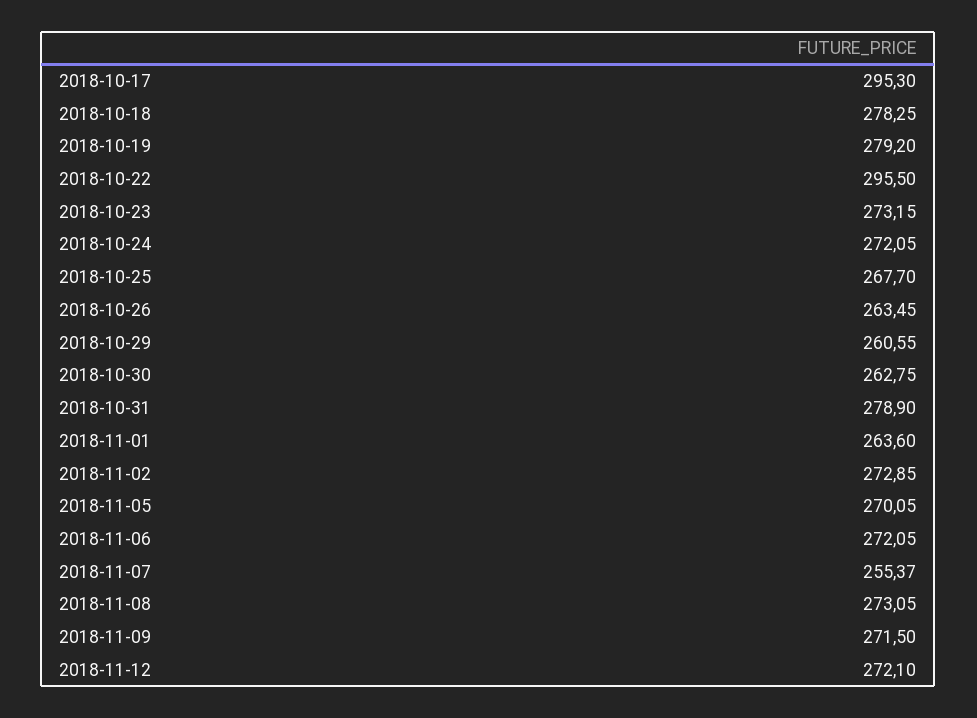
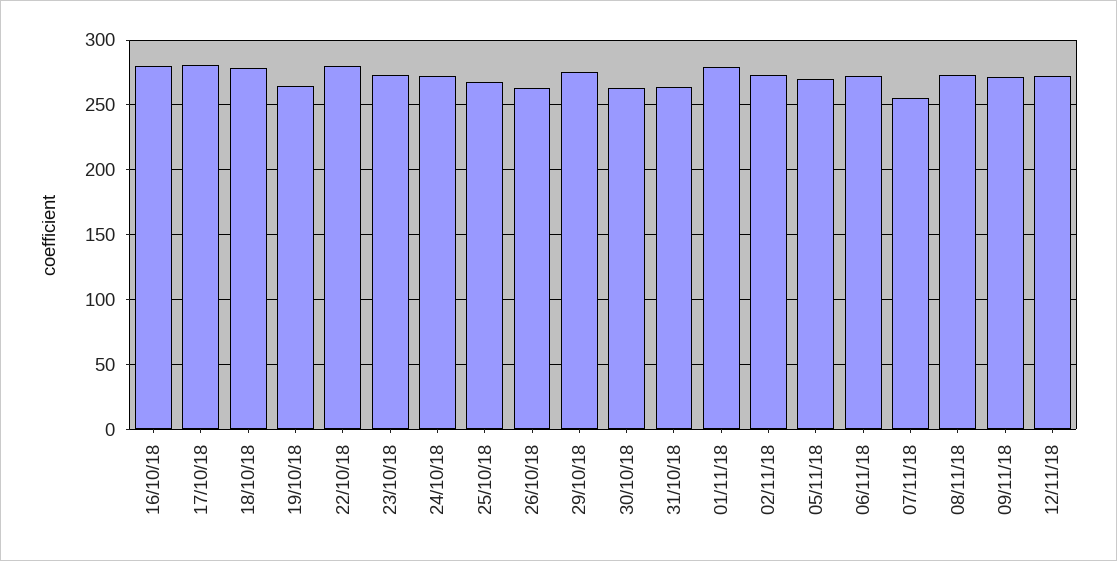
  {
-   "2018-10-17": 295.3,
+   "2018-10-17": 280,
    "2018-10-18": 278.25,
-   "2018-10-19": 279.2,
+   "2018-10-19": 265,
-   "2018-10-22": 295.5,
+   "2018-10-22": 280,
    "2018-10-23": 273.15,
    "2018-10-24": 272.05,
    "2018-10-25": 267.7,
    "2018-10-26": 263.45,
-   "2018-10-29": 260.55,
+   "2018-10-29": 275,
    "2018-10-30": 262.75,
-   "2018-10-31": 278.9,
+   "2018-10-31": 265,
-   "2018-11-01": 263.6,
+   "2018-11-01": 280,
    "2018-11-02": 272.85,
    "2018-11-05": 270.05,
    "2018-11-06": 272.05,
    "2018-11-07": 255.37,
    "2018-11-08": 273.05,
    "2018-11-09": 271.5,
-   "2018-11-12": 272.1
+   "2018-11-12": 272.1,
+   "16/10/18": 280
  }

